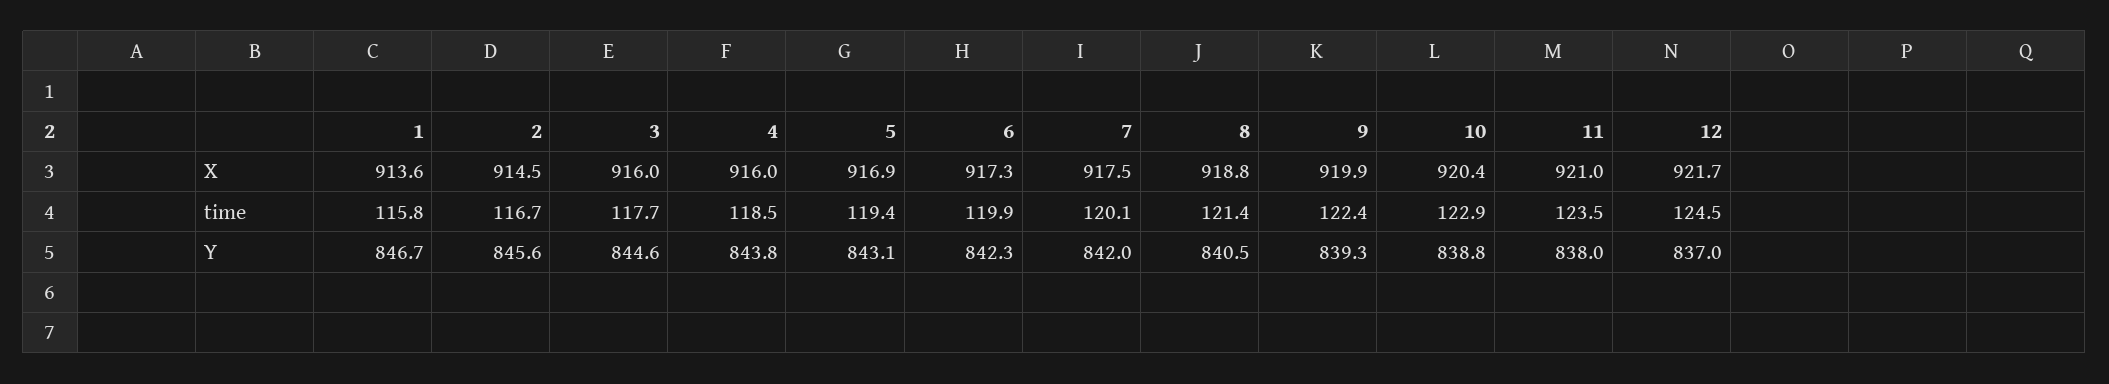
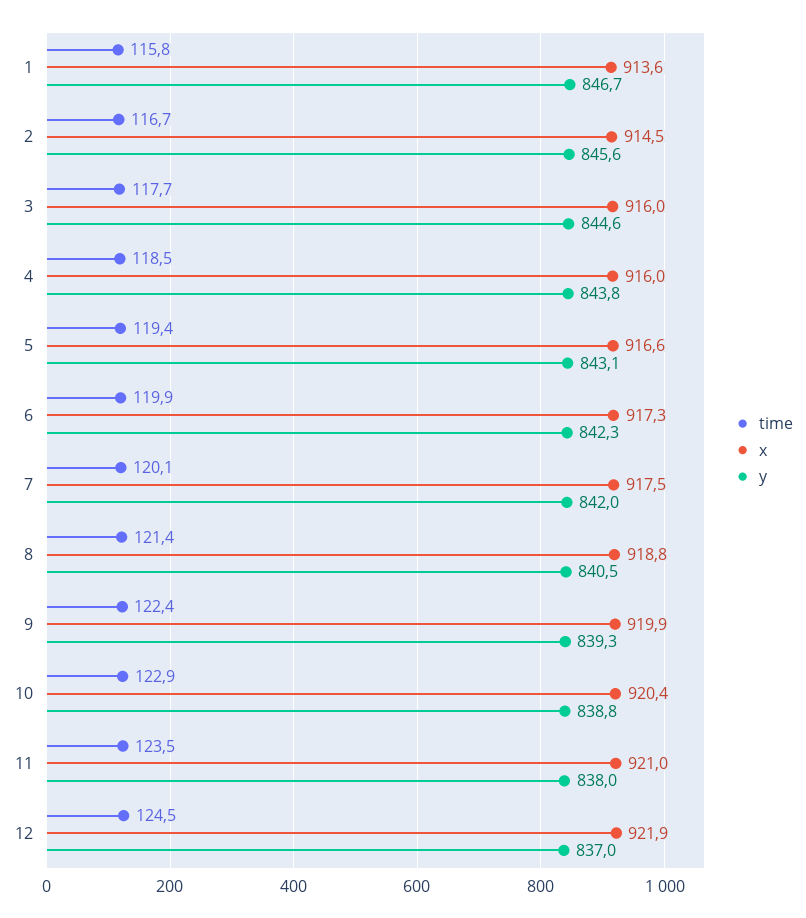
  {
    "X": {
      "1": 913.6,
      "2": 914.5,
      "3": 916,
      "4": 916,
-     "5": 916.9,
+     "5": 916.6,
      "6": 917.3,
      "7": 917.5,
      "8": 918.8,
      "9": 919.9,
      "10": 920.4,
      "11": 921,
-     "12": 921.7
+     "12": 921.9
    },
    "time": {
      "1": 115.8,
      "2": 116.7,
      "3": 117.7,
      "4": 118.5,
      "5": 119.4,
      "6": 119.9,
      "7": 120.1,
      "8": 121.4,
      "9": 122.4,
      "10": 122.9,
      "11": 123.5,
      "12": 124.5
    },
    "Y": {
      "1": 846.7,
      "2": 845.6,
      "3": 844.6,
      "4": 843.8,
      "5": 843.1,
      "6": 842.3,
      "7": 842,
      "8": 840.5,
      "9": 839.3,
      "10": 838.8,
      "11": 838,
      "12": 837
    }
  }

